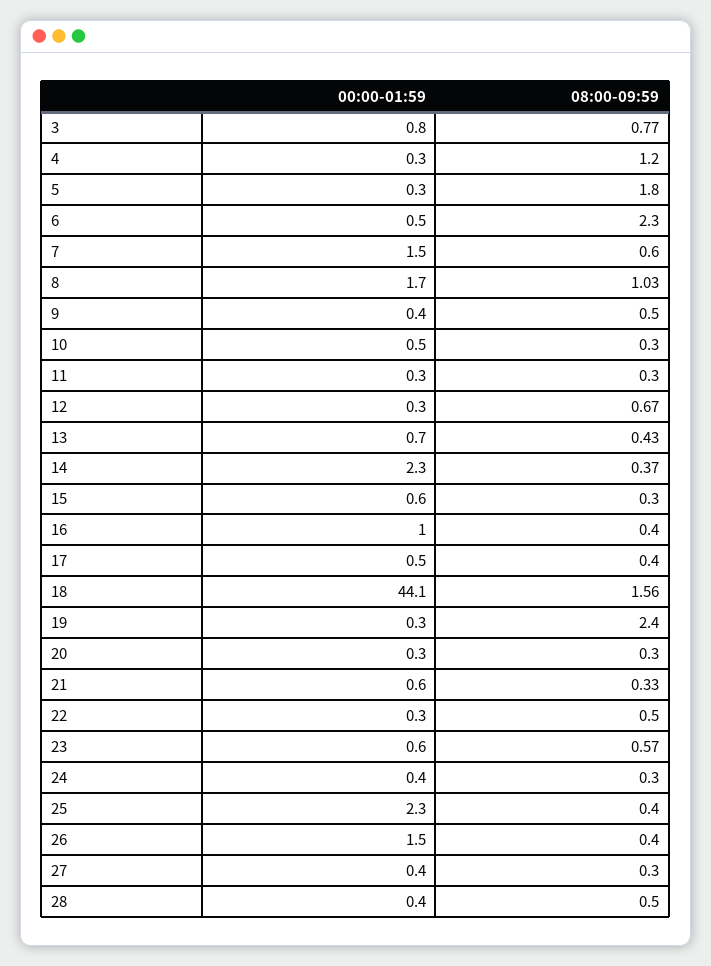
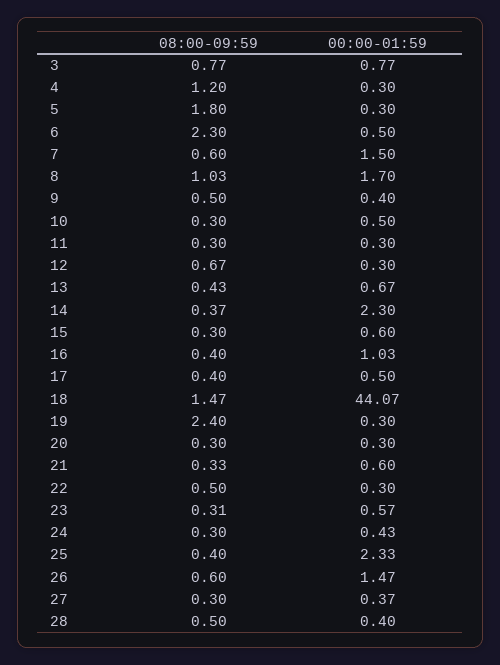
  {
    "00:00-01:59": {
      "3": 0.77,
      "4": 0.3,
      "5": 0.3,
      "6": 0.5,
      "7": 1.5,
      "8": 1.7,
      "9": 0.4,
      "10": 0.5,
      "11": 0.3,
      "12": 0.3,
      "13": 0.67,
      "14": 2.3,
      "15": 0.6,
      "16": 1.03,
      "17": 0.5,
      "18": 44.07,
      "19": 0.3,
      "20": 0.3,
      "21": 0.6,
      "22": 0.3,
      "23": 0.57,
      "24": 0.43,
      "25": 2.33,
      "26": 1.47,
      "27": 0.37,
      "28": 0.4
    },
    "08:00-09:59": {
      "3": 0.77,
      "4": 1.2,
      "5": 1.8,
      "6": 2.3,
      "7": 0.6,
      "8": 1.03,
      "9": 0.5,
      "10": 0.3,
      "11": 0.3,
      "12": 0.67,
      "13": 0.43,
      "14": 0.37,
      "15": 0.3,
      "16": 0.4,
      "17": 0.4,
-     "18": 1.56,
+     "18": 1.47,
      "19": 2.4,
      "20": 0.3,
      "21": 0.33,
      "22": 0.5,
-     "23": 0.57,
+     "23": 0.31,
      "24": 0.3,
      "25": 0.4,
-     "26": 0.4,
+     "26": 0.6,
      "27": 0.3,
      "28": 0.5
    }
  }

